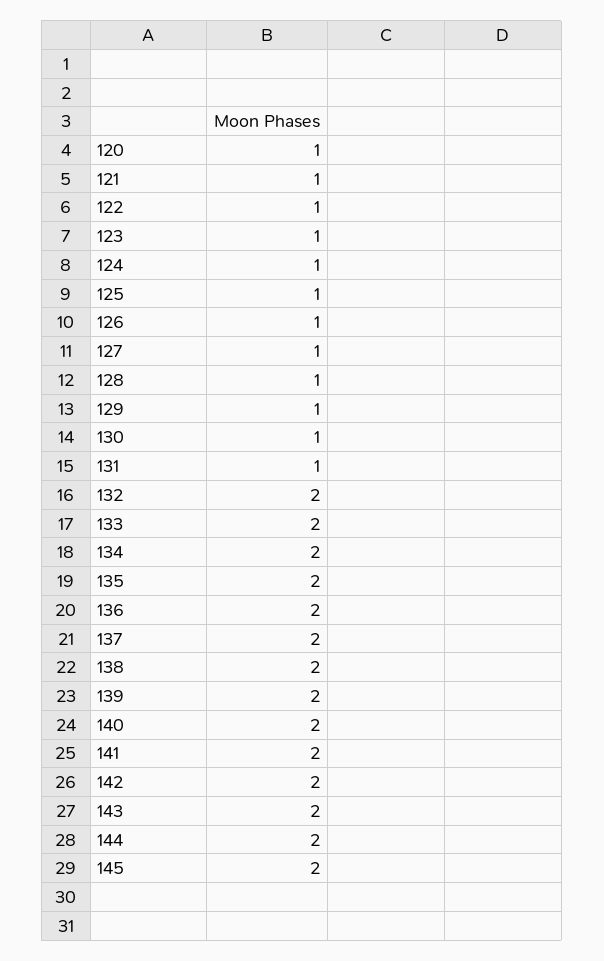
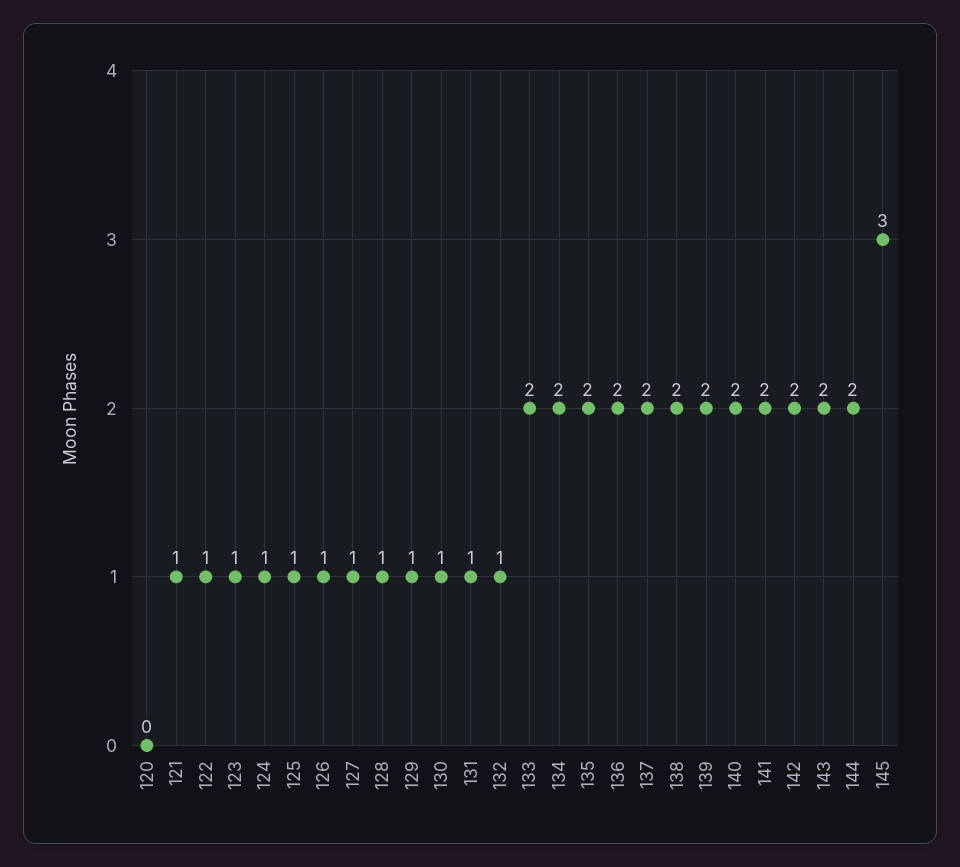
  {
-   "120": 1,
+   "120": 0,
    "121": 1,
    "122": 1,
    "123": 1,
    "124": 1,
    "125": 1,
    "126": 1,
    "127": 1,
    "128": 1,
    "129": 1,
    "130": 1,
    "131": 1,
-   "132": 2,
+   "132": 1,
    "133": 2,
    "134": 2,
    "135": 2,
    "136": 2,
    "137": 2,
    "138": 2,
    "139": 2,
    "140": 2,
    "141": 2,
    "142": 2,
    "143": 2,
    "144": 2,
-   "145": 2
+   "145": 3
  }

